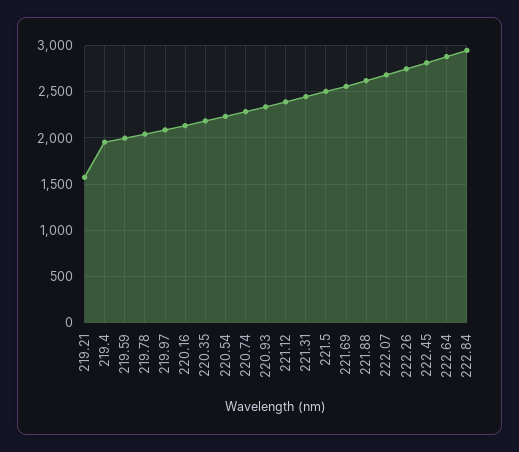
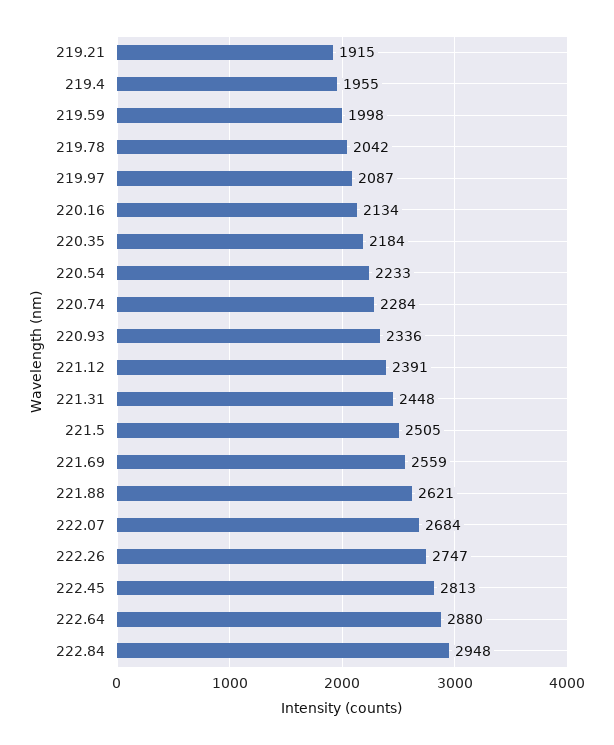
  {
-   "219.21": 1600,
+   "219.21": 1915,
    "219.4": 1955,
    "219.59": 1998,
    "219.78": 2042,
    "219.97": 2087,
    "220.16": 2134,
    "220.35": 2184,
    "220.54": 2233,
    "220.74": 2284,
    "220.93": 2336,
    "221.12": 2391,
    "221.31": 2448,
    "221.5": 2505,
    "221.69": 2559,
    "221.88": 2621,
    "222.07": 2684,
    "222.26": 2747,
    "222.45": 2813,
    "222.64": 2880,
    "222.84": 2948
  }

